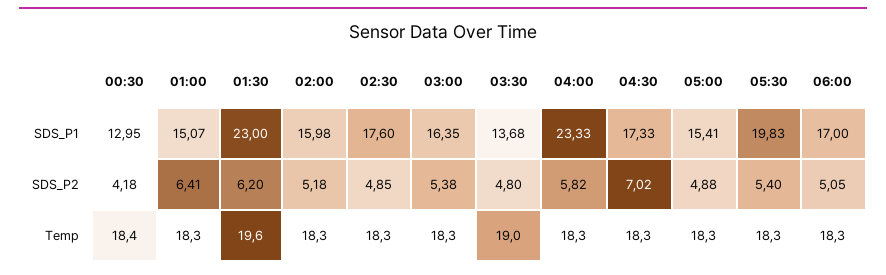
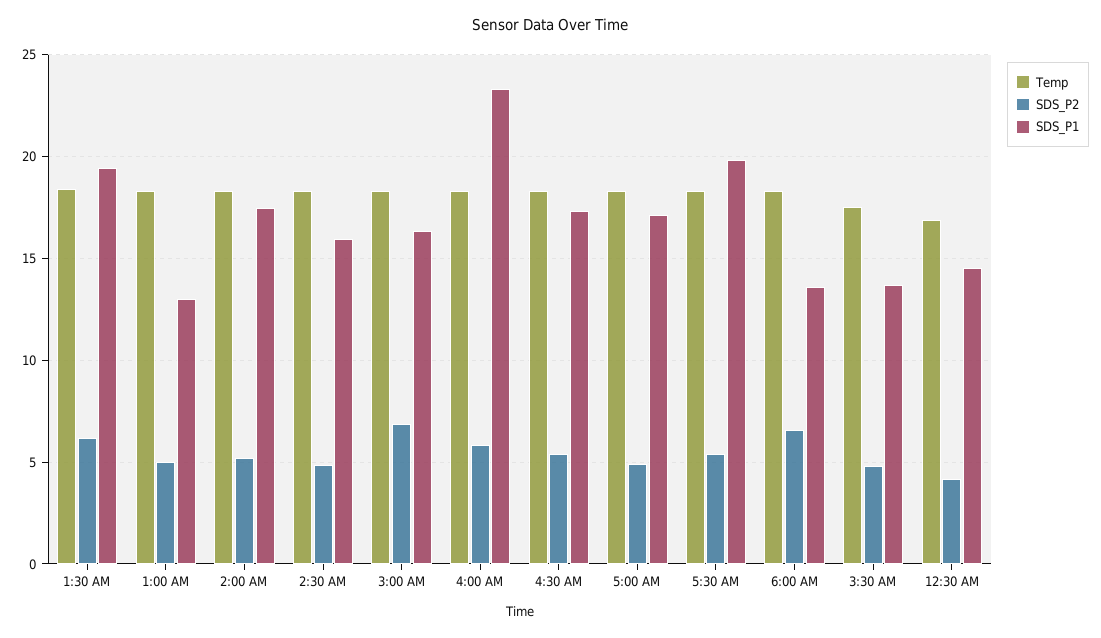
  {
    "SDS_P1": {
-     "00:30": 12.95,
+     "00:30": 14.5,
-     "01:00": 15.07,
+     "01:00": 13,
-     "01:30": 23,
+     "01:30": 19.5,
-     "02:00": 15.98,
+     "02:00": 17.5,
-     "02:30": 17.6,
+     "02:30": 16,
      "03:00": 16.35,
      "03:30": 13.68,
      "04:00": 23.33,
      "04:30": 17.33,
-     "05:00": 15.41,
+     "05:00": 17,
      "05:30": 19.83,
-     "06:00": 17
+     "06:00": 13.5
    },
    "SDS_P2": {
      "00:30": 4.18,
-     "01:00": 6.41,
+     "01:00": 5,
      "01:30": 6.2,
      "02:00": 5.18,
      "02:30": 4.85,
-     "03:00": 5.38,
+     "03:00": 7,
      "03:30": 4.8,
      "04:00": 5.82,
-     "04:30": 7.02,
+     "04:30": 5.5,
      "05:00": 4.88,
      "05:30": 5.4,
-     "06:00": 5.05
+     "06:00": 6.5
    },
    "Temp": {
-     "00:30": 18.4,
+     "00:30": 17,
      "01:00": 18.3,
-     "01:30": 19.6,
+     "01:30": 18.5,
      "02:00": 18.3,
      "02:30": 18.3,
      "03:00": 18.3,
-     "03:30": 19,
+     "03:30": 17.5,
      "04:00": 18.3,
      "04:30": 18.3,
      "05:00": 18.3,
      "05:30": 18.3,
      "06:00": 18.3
    }
  }

